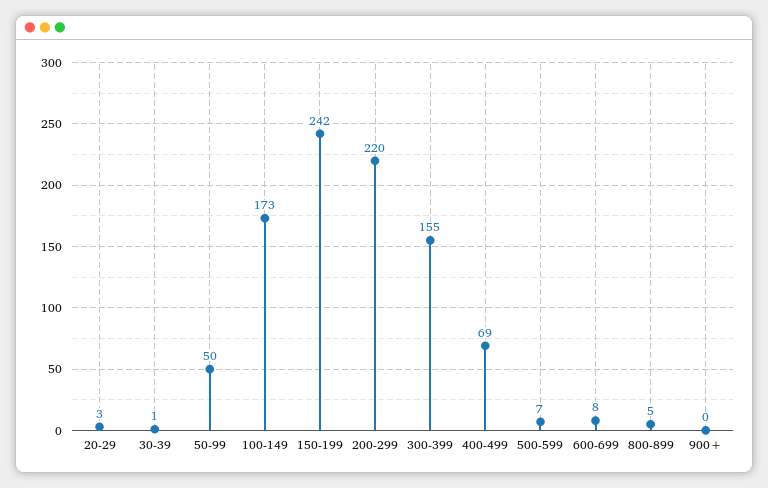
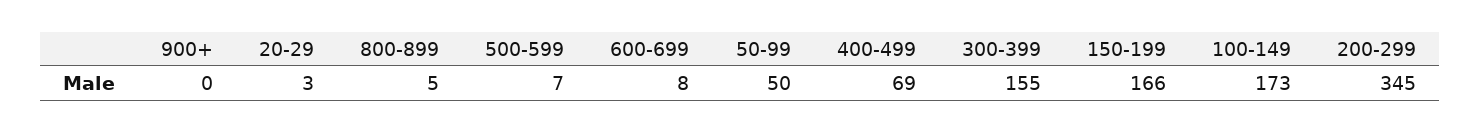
  {
    "20-29": 3,
-   "30-39": 1,
    "50-99": 50,
    "100-149": 173,
-   "150-199": 242,
+   "150-199": 166,
-   "200-299": 220,
+   "200-299": 345,
    "300-399": 155,
    "400-499": 69,
    "500-599": 7,
    "600-699": 8,
    "800-899": 5,
    "900+": 0
  }

